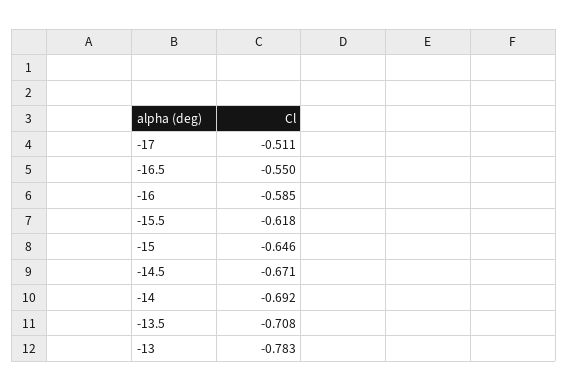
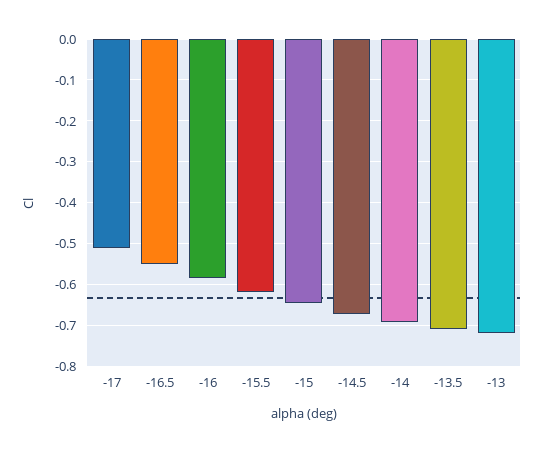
  {
    "-17": -0.511,
    "-16.5": -0.55,
    "-16": -0.585,
    "-15.5": -0.618,
    "-15": -0.646,
    "-14.5": -0.671,
    "-14": -0.692,
    "-13.5": -0.708,
-   "-13": -0.783
+   "-13": -0.72
  }

